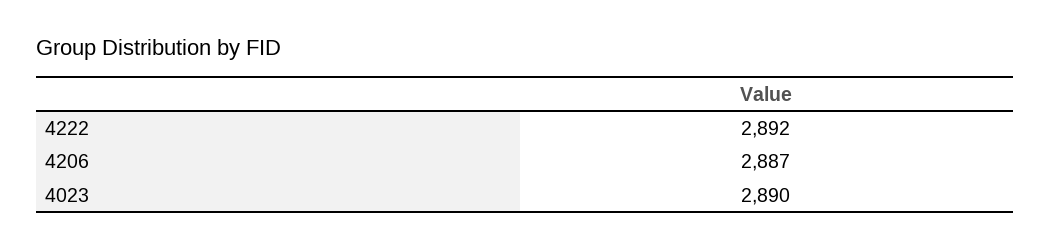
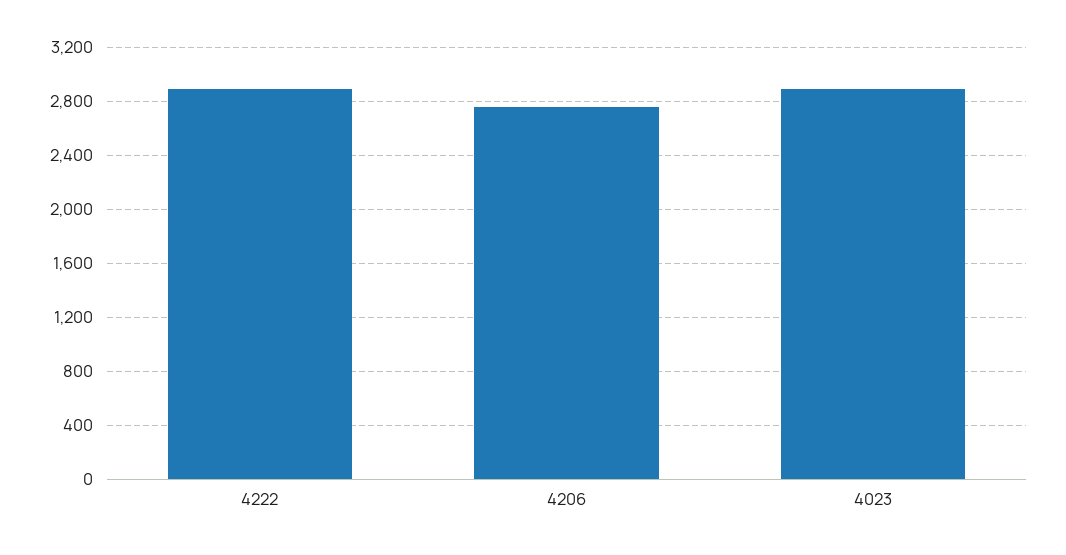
  {
    "4222": 2892,
-   "4206": 2887,
+   "4206": 2750,
    "4023": 2890
  }

